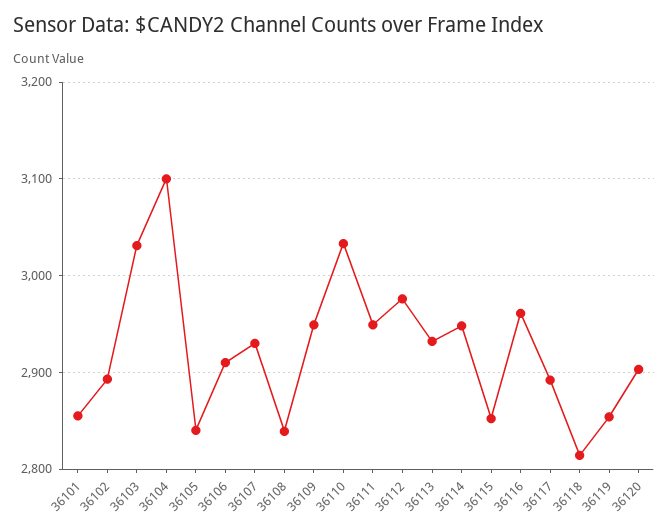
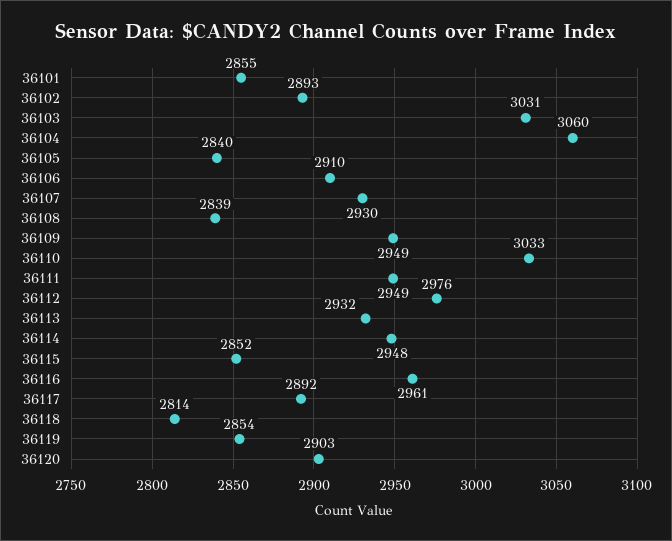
  {
    "36101": 2855,
    "36102": 2893,
    "36103": 3031,
-   "36104": 3100,
+   "36104": 3060,
    "36105": 2840,
    "36106": 2910,
    "36107": 2930,
    "36108": 2839,
    "36109": 2949,
    "36110": 3033,
    "36111": 2949,
    "36112": 2976,
    "36113": 2932,
    "36114": 2948,
    "36115": 2852,
    "36116": 2961,
    "36117": 2892,
    "36118": 2814,
    "36119": 2854,
    "36120": 2903
  }

